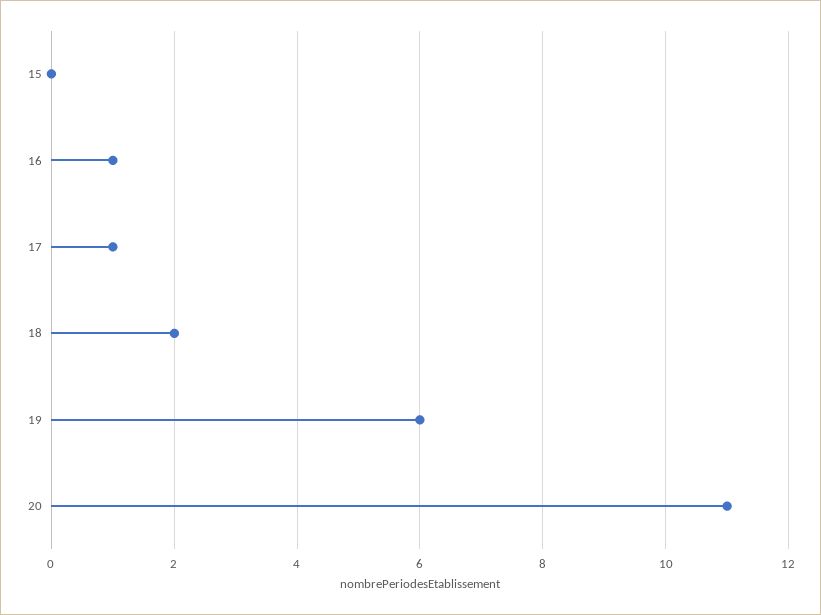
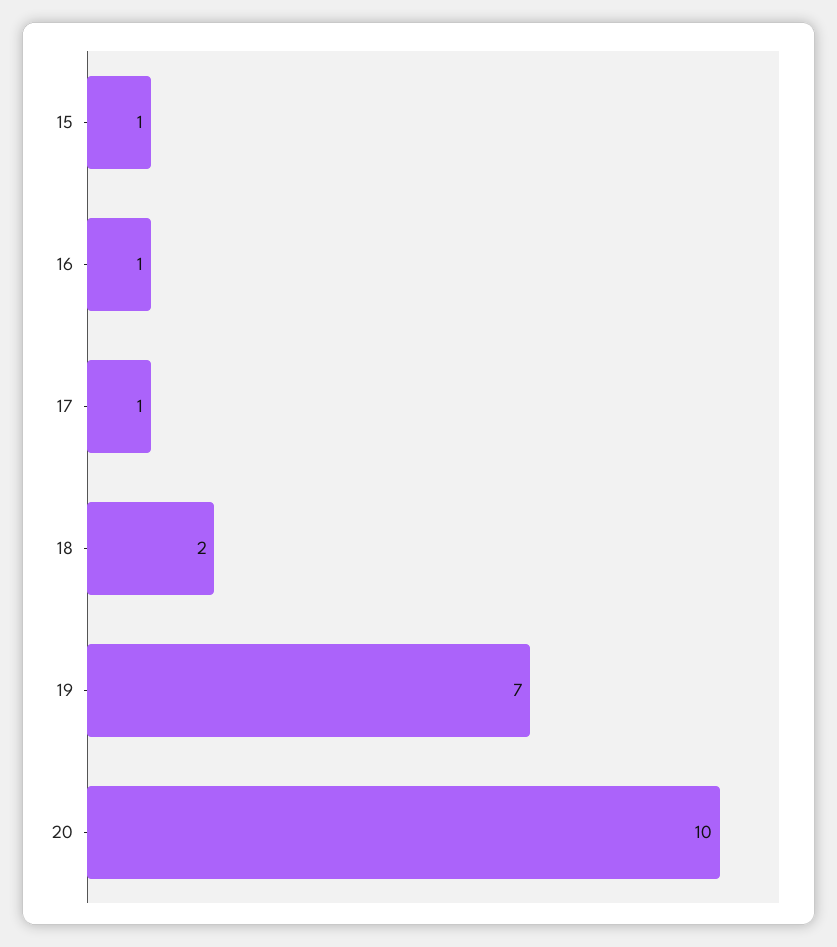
  {
-   "15": 0,
+   "15": 1,
    "16": 1,
    "17": 1,
    "18": 2,
-   "19": 6,
+   "19": 7,
-   "20": 11
+   "20": 10
  }

